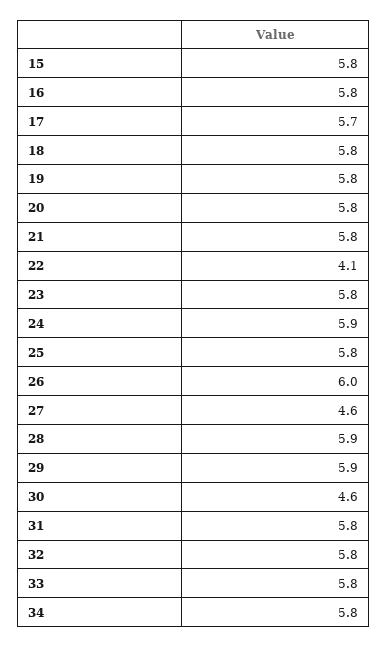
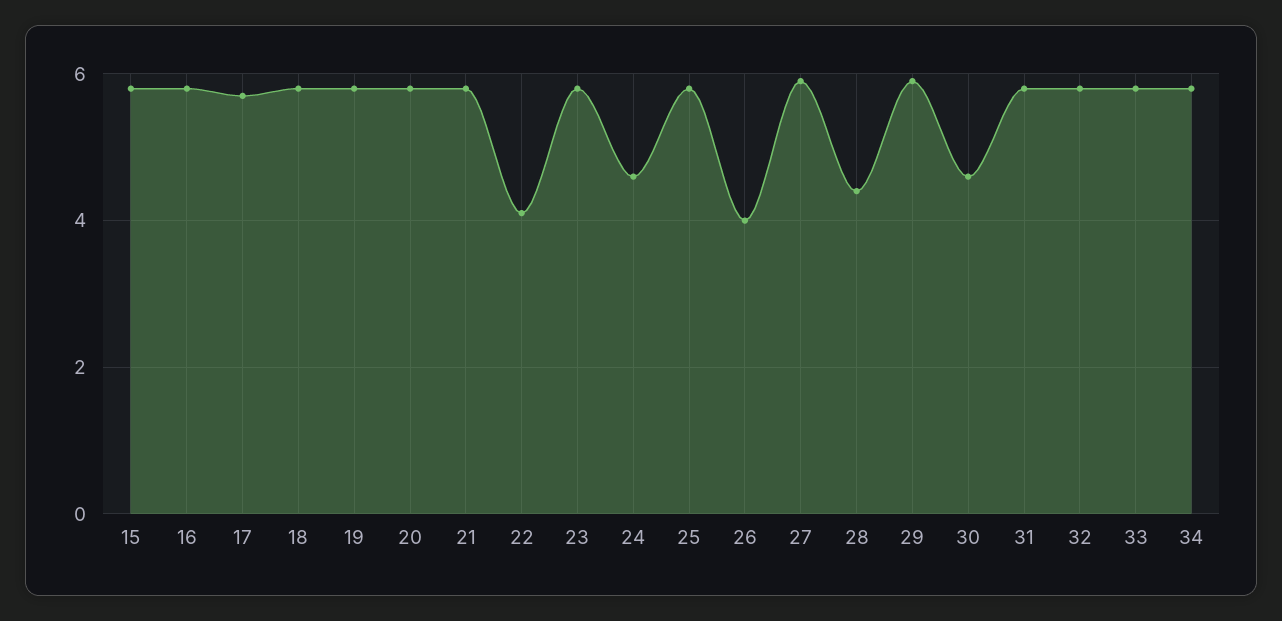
  {
    "15": 5.8,
    "16": 5.8,
    "17": 5.7,
    "18": 5.8,
    "19": 5.8,
    "20": 5.8,
    "21": 5.8,
    "22": 4.1,
    "23": 5.8,
-   "24": 5.9,
+   "24": 4.5,
    "25": 5.8,
-   "26": 6,
+   "26": 4,
-   "27": 4.6,
+   "27": 6,
-   "28": 5.9,
+   "28": 4.5,
    "29": 5.9,
    "30": 4.6,
    "31": 5.8,
    "32": 5.8,
    "33": 5.8,
    "34": 5.8
  }

